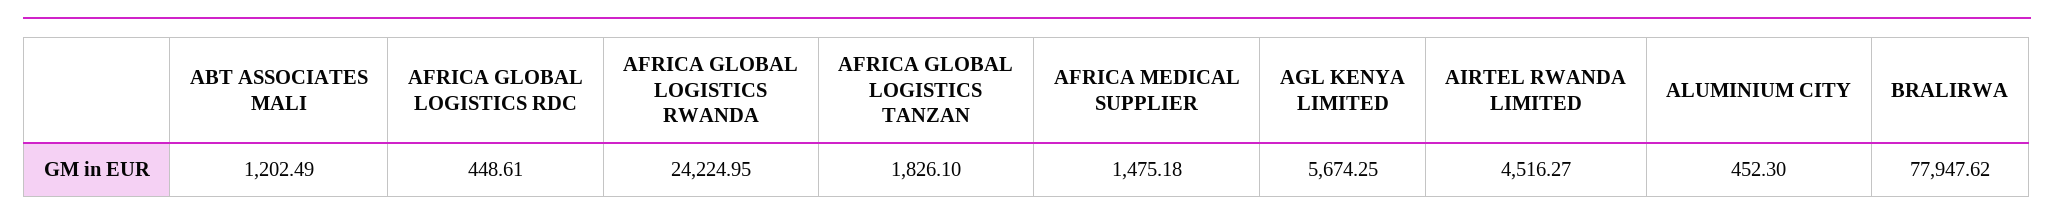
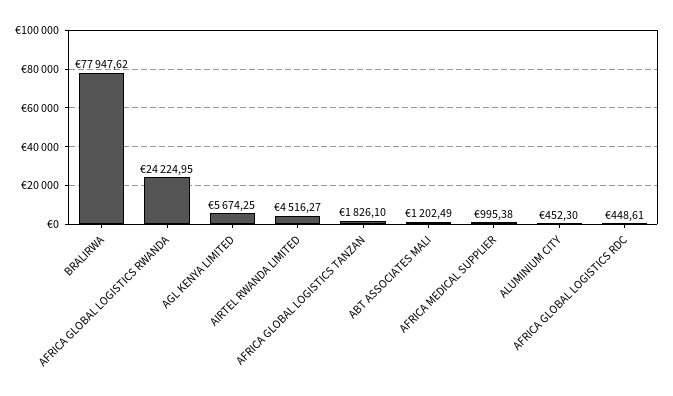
  {
    "ABT ASSOCIATES MALI": 1202.49,
    "AFRICA GLOBAL LOGISTICS RDC": 448.61,
    "AFRICA GLOBAL LOGISTICS RWANDA": 24224.95,
    "AFRICA GLOBAL LOGISTICS TANZAN": 1826.1,
-   "AFRICA MEDICAL SUPPLIER": 1475.18,
+   "AFRICA MEDICAL SUPPLIER": 995.38,
    "AGL KENYA LIMITED": 5674.25,
    "AIRTEL RWANDA LIMITED": 4516.27,
    "ALUMINIUM CITY": 452.3,
    "BRALIRWA": 77947.62
  }

